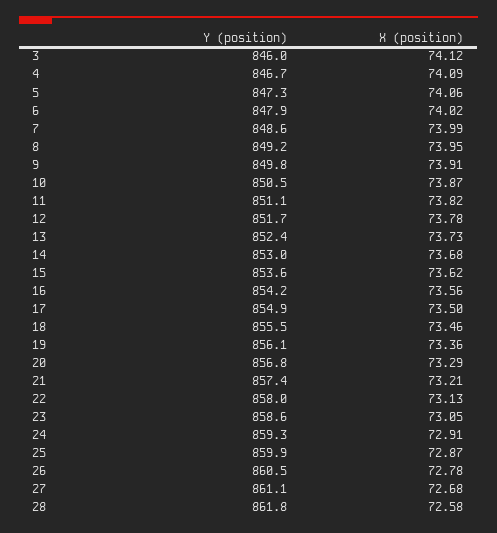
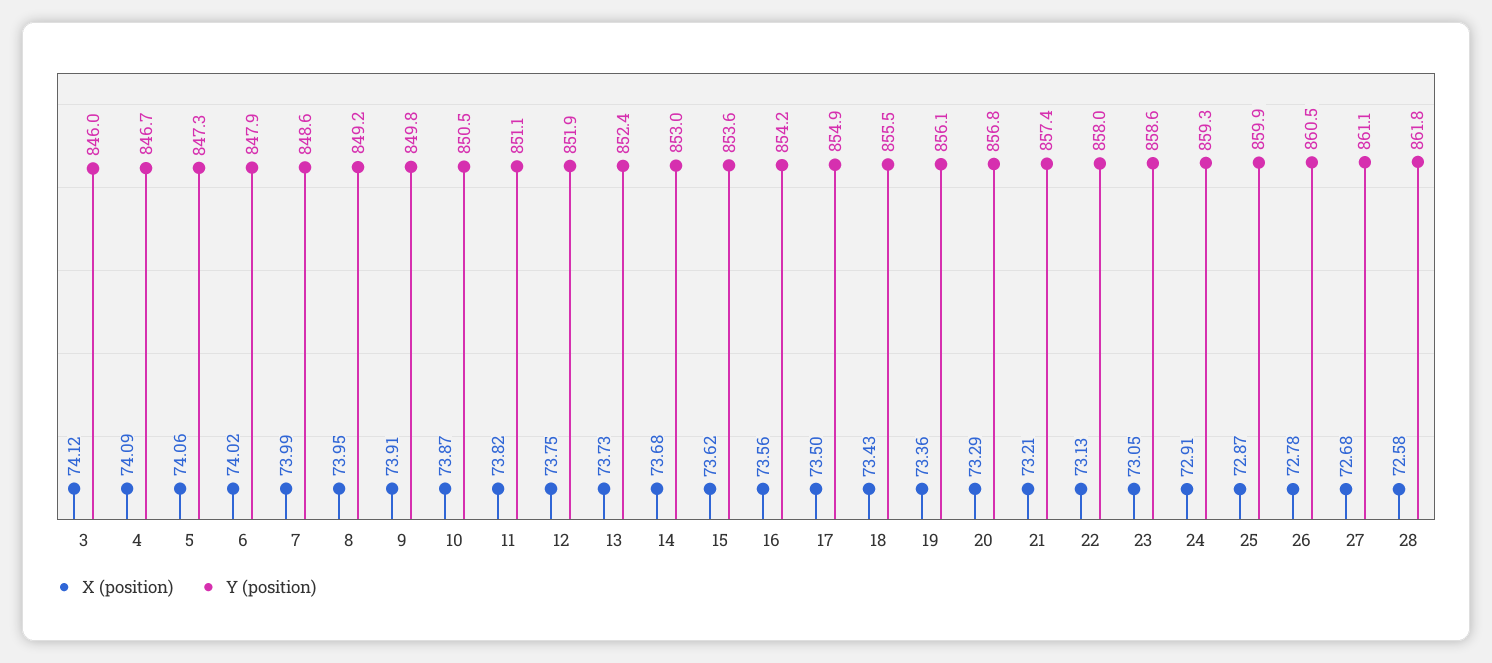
  {
    "Y (position)": {
      "3": 846,
      "4": 846.7,
      "5": 847.3,
      "6": 847.9,
      "7": 848.6,
      "8": 849.2,
      "9": 849.8,
      "10": 850.5,
      "11": 851.1,
-     "12": 851.7,
+     "12": 851.9,
      "13": 852.4,
      "14": 853,
      "15": 853.6,
      "16": 854.2,
      "17": 854.9,
      "18": 855.5,
      "19": 856.1,
      "20": 856.8,
      "21": 857.4,
      "22": 858,
      "23": 858.6,
      "24": 859.3,
      "25": 859.9,
      "26": 860.5,
      "27": 861.1,
      "28": 861.8
    },
    "X (position)": {
      "3": 74.12,
      "4": 74.09,
      "5": 74.06,
      "6": 74.02,
      "7": 73.99,
      "8": 73.95,
      "9": 73.91,
      "10": 73.87,
      "11": 73.82,
-     "12": 73.78,
+     "12": 73.75,
      "13": 73.73,
      "14": 73.68,
      "15": 73.62,
      "16": 73.56,
      "17": 73.5,
-     "18": 73.46,
+     "18": 73.43,
      "19": 73.36,
      "20": 73.29,
      "21": 73.21,
      "22": 73.13,
      "23": 73.05,
      "24": 72.91,
      "25": 72.87,
      "26": 72.78,
      "27": 72.68,
      "28": 72.58
    }
  }

